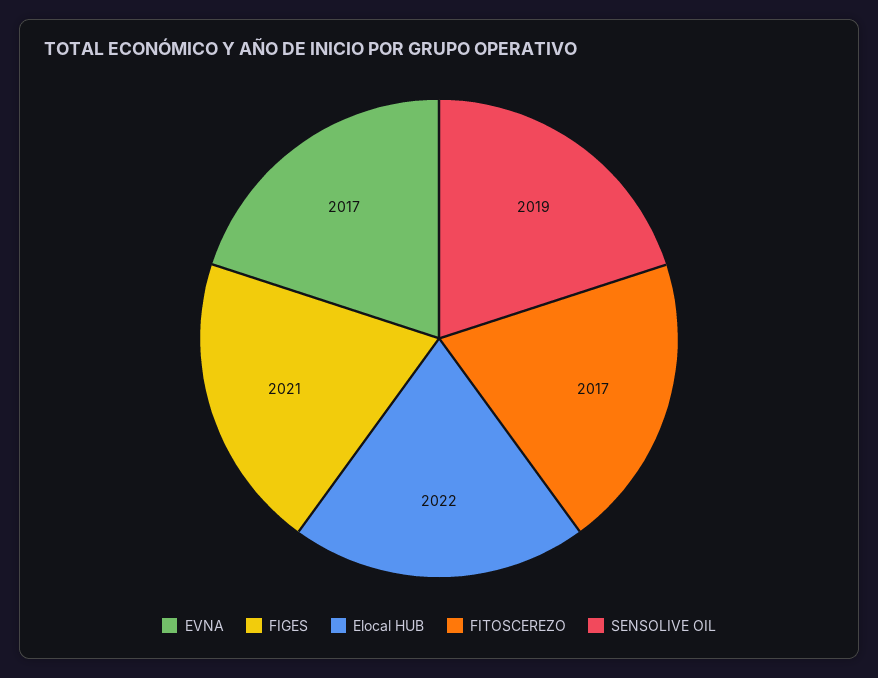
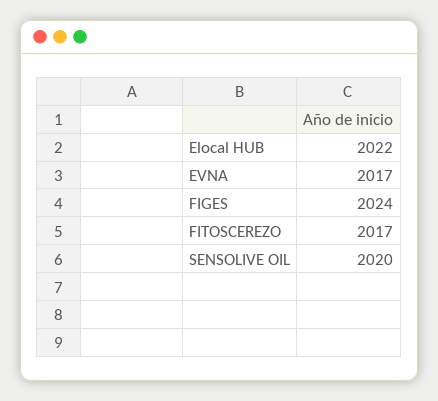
  {
    "EVNA": 2017,
-   "FIGES": 2021,
+   "FIGES": 2024,
    "Elocal HUB": 2022,
    "FITOSCEREZO": 2017,
-   "SENSOLIVE OIL": 2019
+   "SENSOLIVE OIL": 2020
  }

